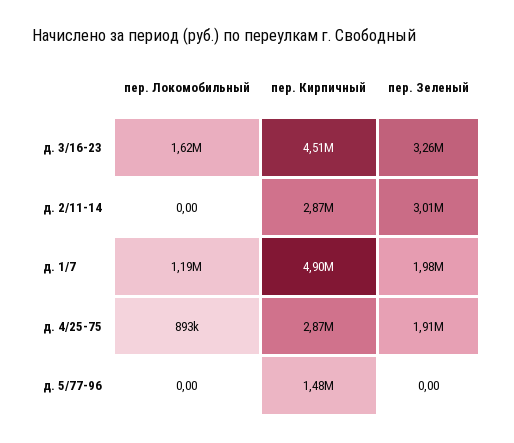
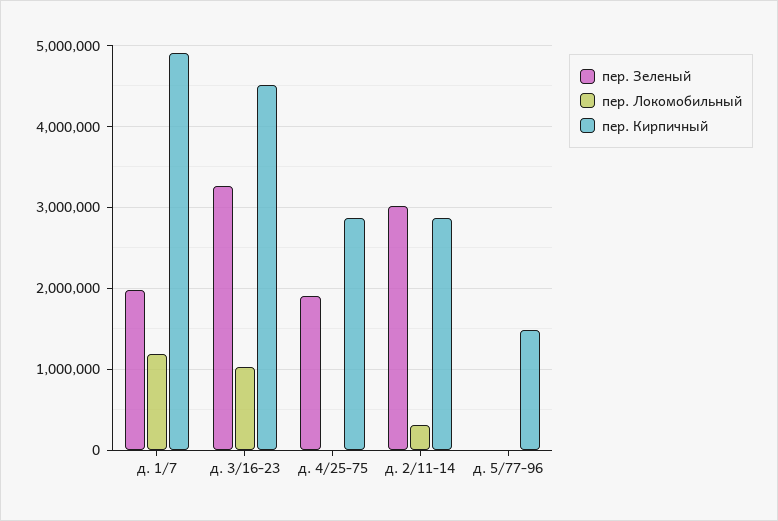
  {
    "пер. Локомобильный": {
-     "д. 3/16-23": 1620000,
+     "д. 3/16-23": 1000000,
-     "д. 2/11-14": 0,
+     "д. 2/11-14": 300000,
      "д. 1/7": 1190000,
-     "д. 4/25-75": 893000,
+     "д. 4/25-75": 0,
      "д. 5/77-96": 0
    },
    "пер. Кирпичный": {
      "д. 3/16-23": 4510000,
      "д. 2/11-14": 2870000,
      "д. 1/7": 4900000,
      "д. 4/25-75": 2870000,
      "д. 5/77-96": 1480000
    },
    "пер. Зеленый": {
      "д. 3/16-23": 3260000,
      "д. 2/11-14": 3010000,
      "д. 1/7": 1980000,
      "д. 4/25-75": 1910000,
      "д. 5/77-96": 0
    }
  }

